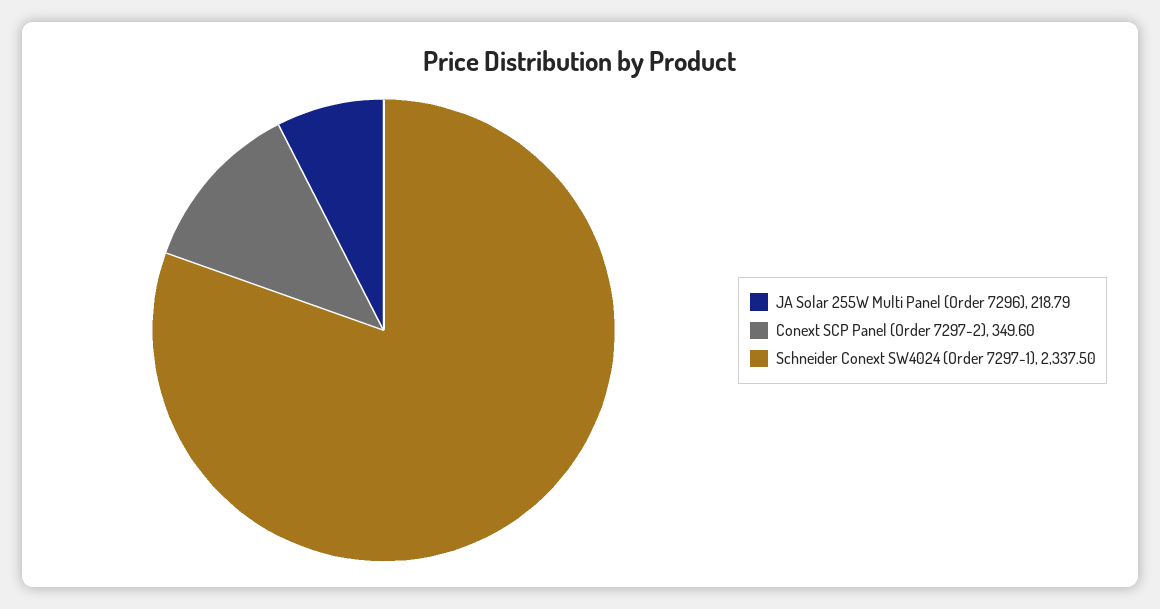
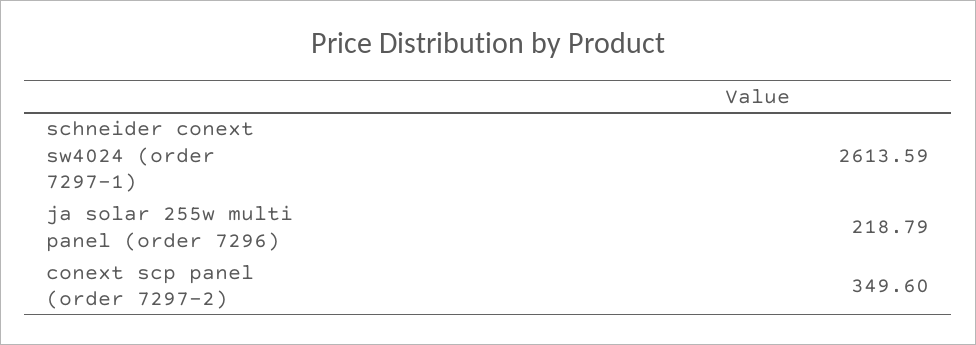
  {
    "JA Solar 255W Multi Panel (Order 7296)": 218.79,
    "Conext SCP Panel (Order 7297-2)": 349.6,
-   "Schneider Conext SW4024 (Order 7297-1)": 2337.5
+   "Schneider Conext SW4024 (Order 7297-1)": 2613.59
  }

